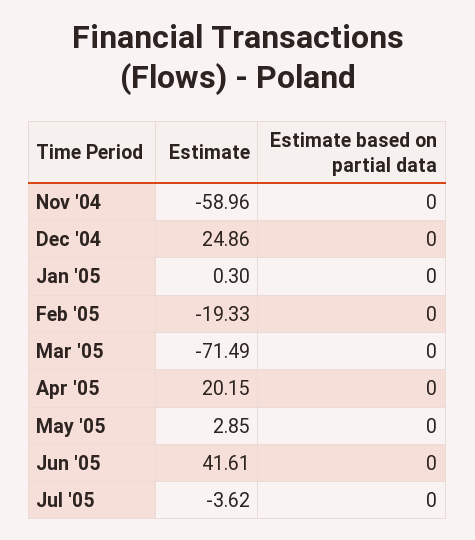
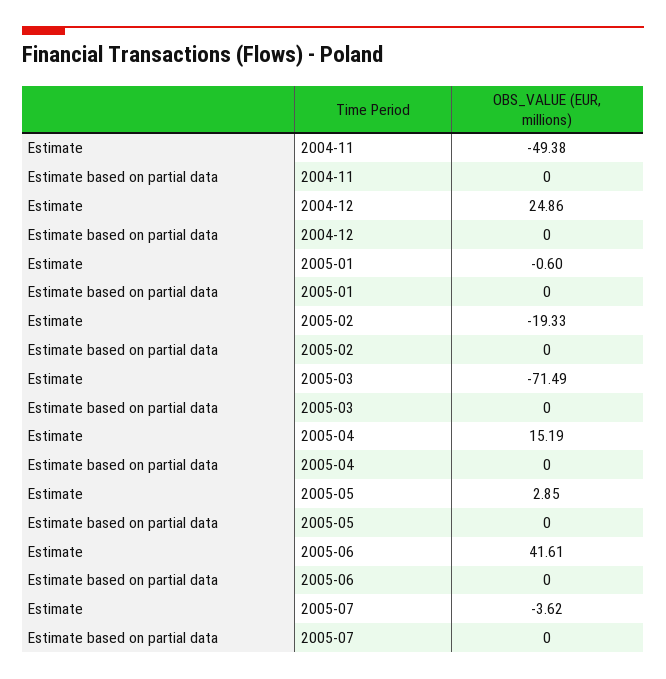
  {
    "Estimate": {
-     "Nov '04": -58.96,
+     "Nov '04": -49.38,
      "Dec '04": 24.86,
-     "Jan '05": 0.3,
+     "Jan '05": -0.6,
      "Feb '05": -19.33,
      "Mar '05": -71.49,
-     "Apr '05": 20.15,
+     "Apr '05": 15.19,
      "May '05": 2.85,
      "Jun '05": 41.61,
      "Jul '05": -3.62
    },
    "Estimate based on partial data": {
      "Nov '04": 0,
      "Dec '04": 0,
      "Jan '05": 0,
      "Feb '05": 0,
      "Mar '05": 0,
      "Apr '05": 0,
      "May '05": 0,
      "Jun '05": 0,
      "Jul '05": 0
    }
  }

